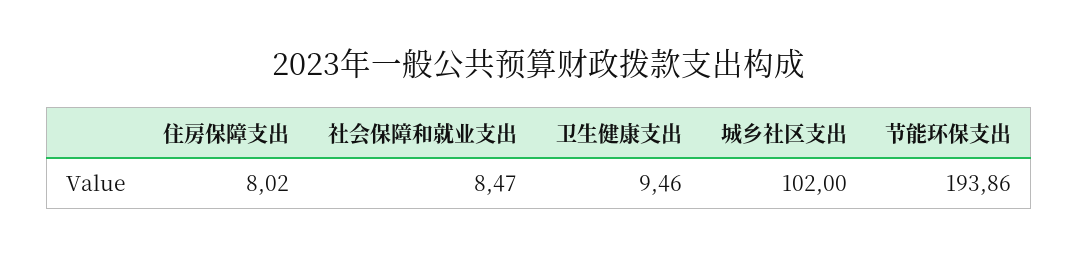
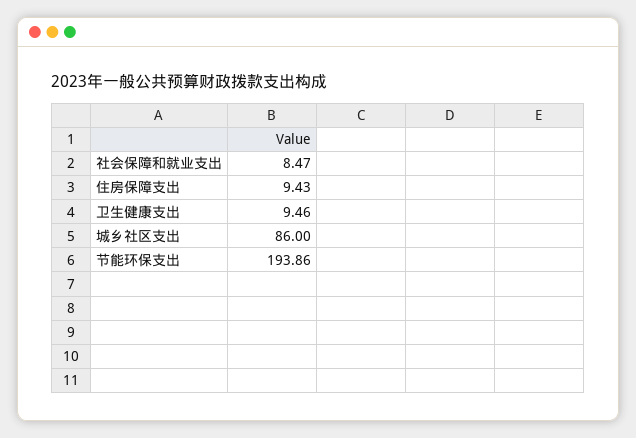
  {
-   "住房保障支出": 8.02,
+   "住房保障支出": 9.43,
    "社会保障和就业支出": 8.47,
    "卫生健康支出": 9.46,
-   "城乡社区支出": 102,
+   "城乡社区支出": 86,
    "节能环保支出": 193.86
  }

